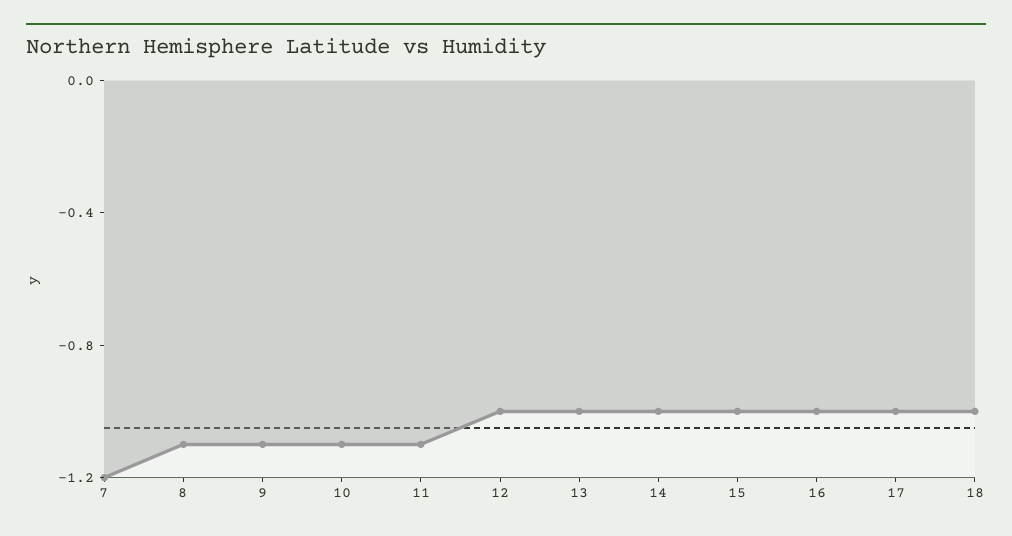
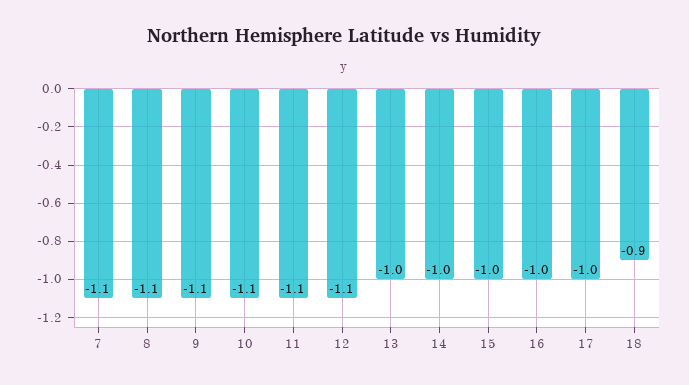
  {
-   "7": -1.2,
+   "7": -1.1,
    "8": -1.1,
    "9": -1.1,
    "10": -1.1,
    "11": -1.1,
-   "12": -1,
+   "12": -1.1,
    "13": -1,
    "14": -1,
    "15": -1,
    "16": -1,
    "17": -1,
-   "18": -1
+   "18": -0.9
  }

